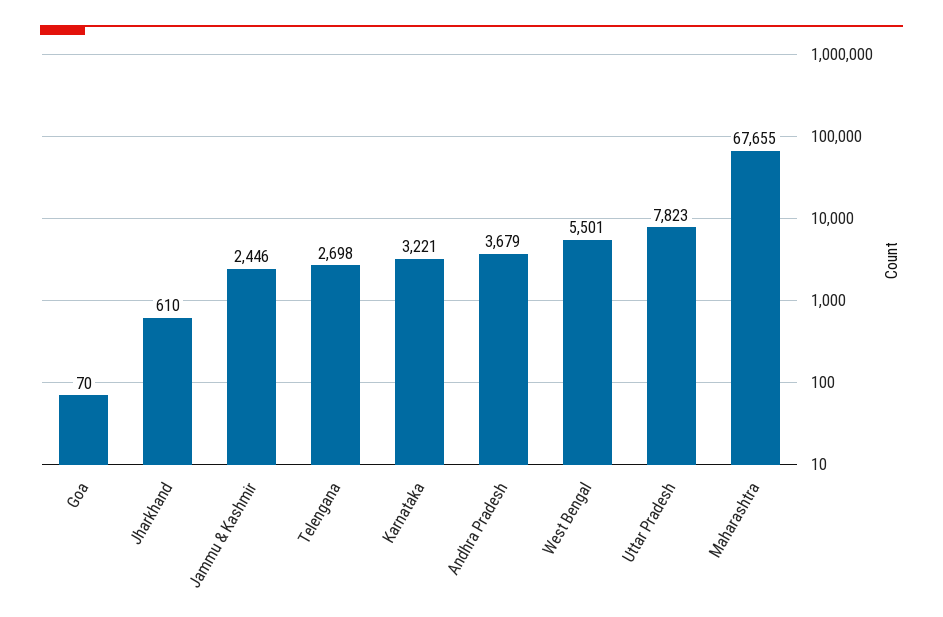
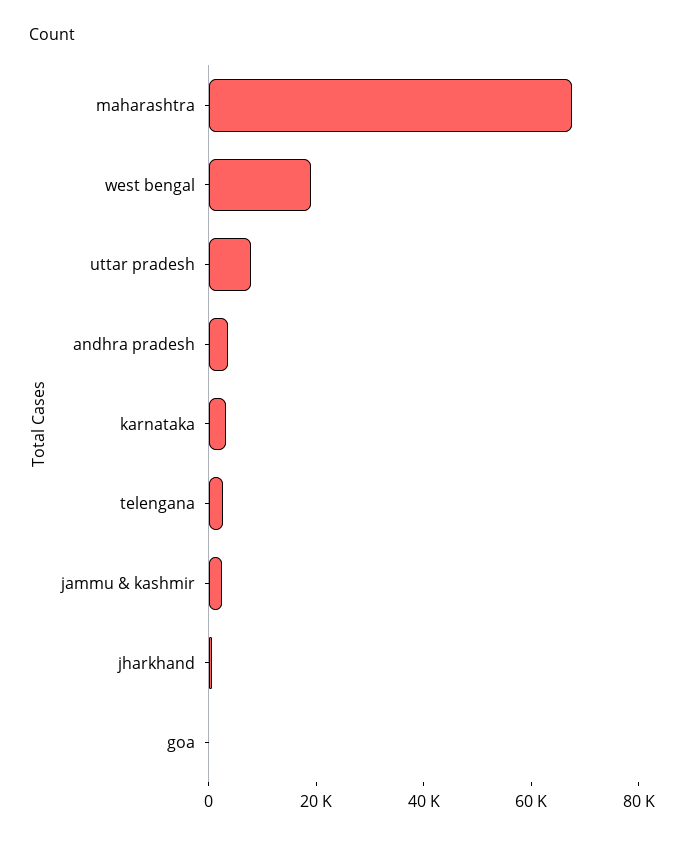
  {
    "Goa": 70,
    "Jharkhand": 610,
    "Jammu & Kashmir": 2446,
    "Telengana": 2698,
    "Karnataka": 3221,
    "Andhra Pradesh": 3679,
-   "West Bengal": 5501,
+   "West Bengal": 20000,
    "Uttar Pradesh": 7823,
    "Maharashtra": 67655
  }

